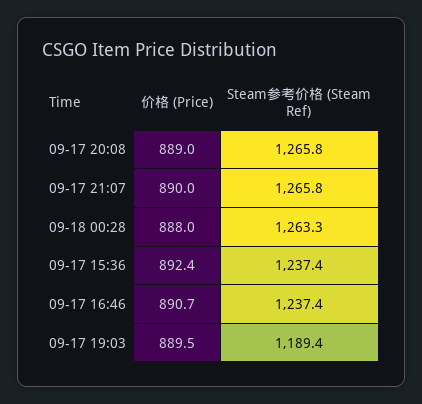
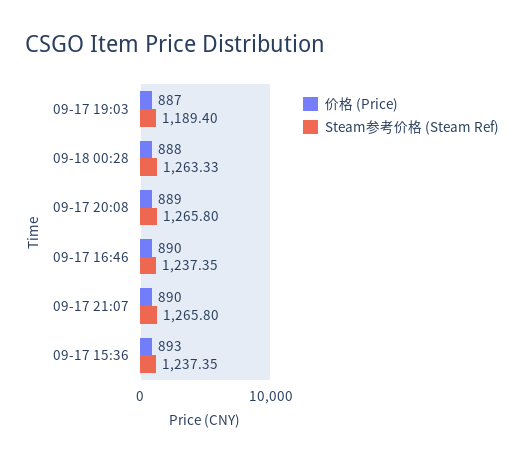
  {
    "价格 (Price)": {
      "09-17 20:08": 889,
      "09-17 21:07": 890,
      "09-18 00:28": 888,
-     "09-17 15:36": 892.4,
+     "09-17 15:36": 893,
-     "09-17 16:46": 890.7,
+     "09-17 16:46": 890,
-     "09-17 19:03": 889.5
+     "09-17 19:03": 887
    },
    "Steam参考价格 (Steam Ref)": {
      "09-17 20:08": 1265.8,
      "09-17 21:07": 1265.8,
      "09-18 00:28": 1263.33,
      "09-17 15:36": 1237.35,
      "09-17 16:46": 1237.35,
      "09-17 19:03": 1189.4
    }
  }

